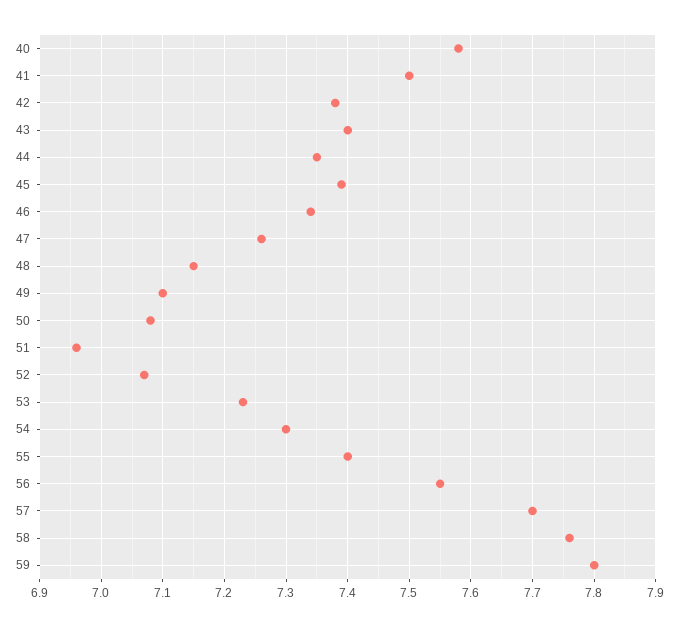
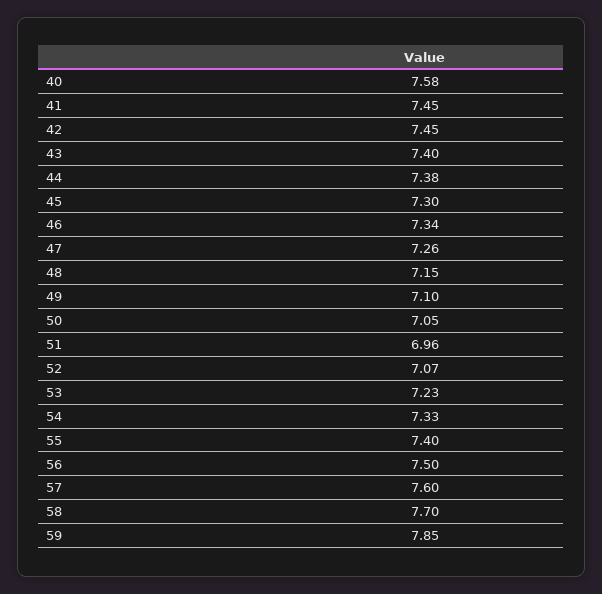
  {
    "40": 7.58,
-   "41": 7.5,
+   "41": 7.45,
-   "42": 7.38,
+   "42": 7.45,
    "43": 7.4,
-   "44": 7.35,
+   "44": 7.38,
-   "45": 7.39,
+   "45": 7.3,
    "46": 7.34,
    "47": 7.26,
    "48": 7.15,
    "49": 7.1,
-   "50": 7.08,
+   "50": 7.05,
    "51": 6.96,
    "52": 7.07,
    "53": 7.23,
-   "54": 7.3,
+   "54": 7.33,
    "55": 7.4,
-   "56": 7.55,
+   "56": 7.5,
-   "57": 7.7,
+   "57": 7.6,
-   "58": 7.76,
+   "58": 7.7,
-   "59": 7.8
+   "59": 7.85
  }

